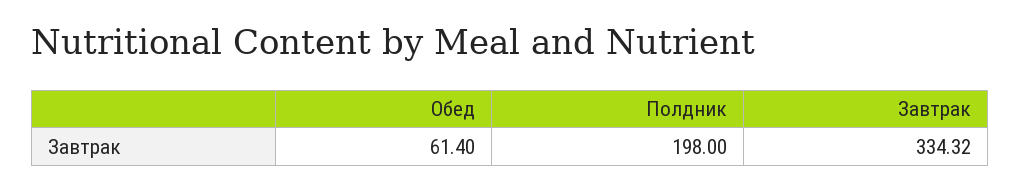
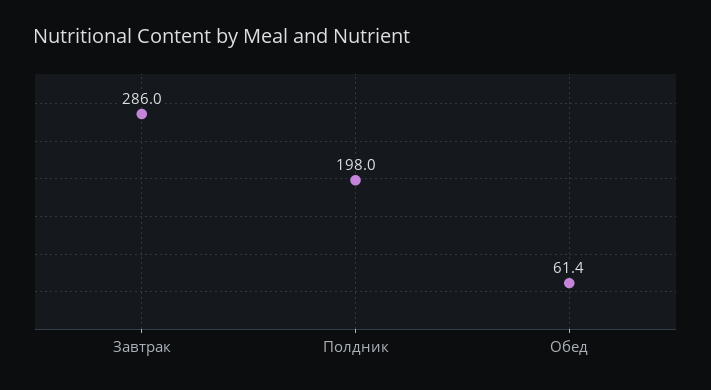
  {
    "Обед": 61.4,
    "Полдник": 198,
-   "Завтрак": 334.32
+   "Завтрак": 286
  }

